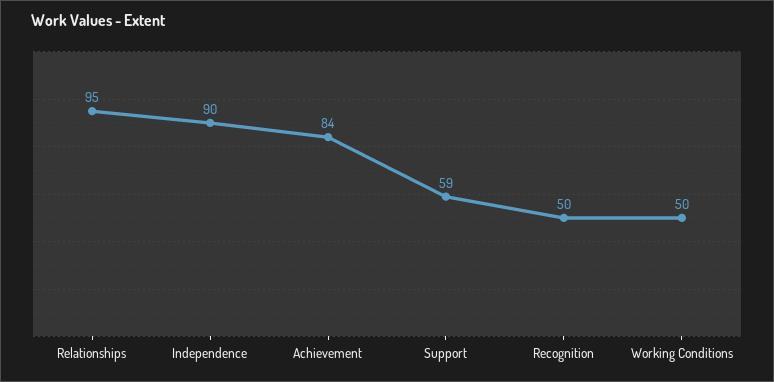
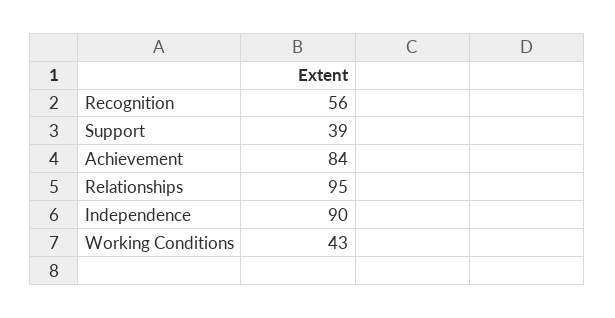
  {
    "Relationships": 95,
    "Independence": 90,
    "Achievement": 84,
-   "Support": 59,
+   "Support": 39,
-   "Recognition": 50,
+   "Recognition": 56,
-   "Working Conditions": 50
+   "Working Conditions": 43
  }

